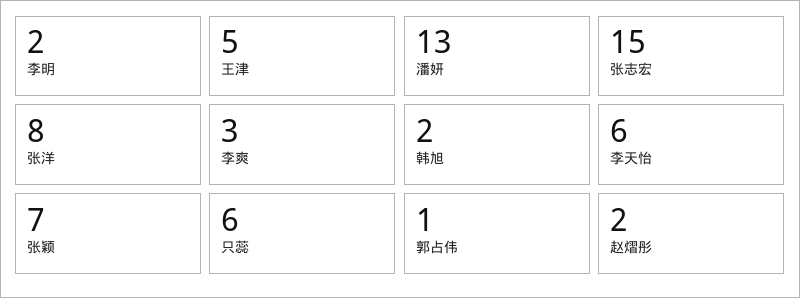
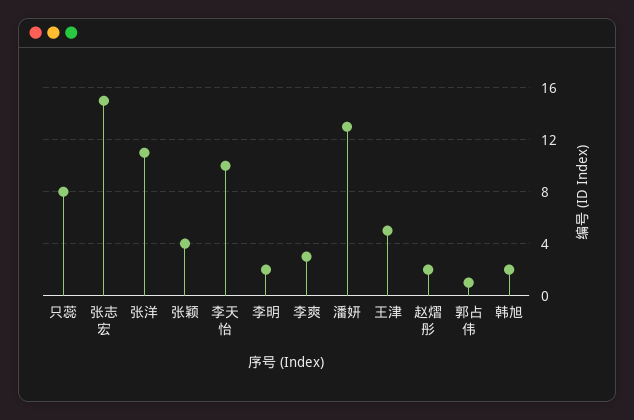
  {
    "李明": 2,
    "王津": 5,
    "潘妍": 13,
    "张志宏": 15,
-   "张洋": 8,
+   "张洋": 11,
    "李爽": 3,
    "韩旭": 2,
-   "李天怡": 6,
+   "李天怡": 10,
-   "张颖": 7,
+   "张颖": 4,
-   "只蕊": 6,
+   "只蕊": 8,
    "郭占伟": 1,
    "赵熠彤": 2
  }

